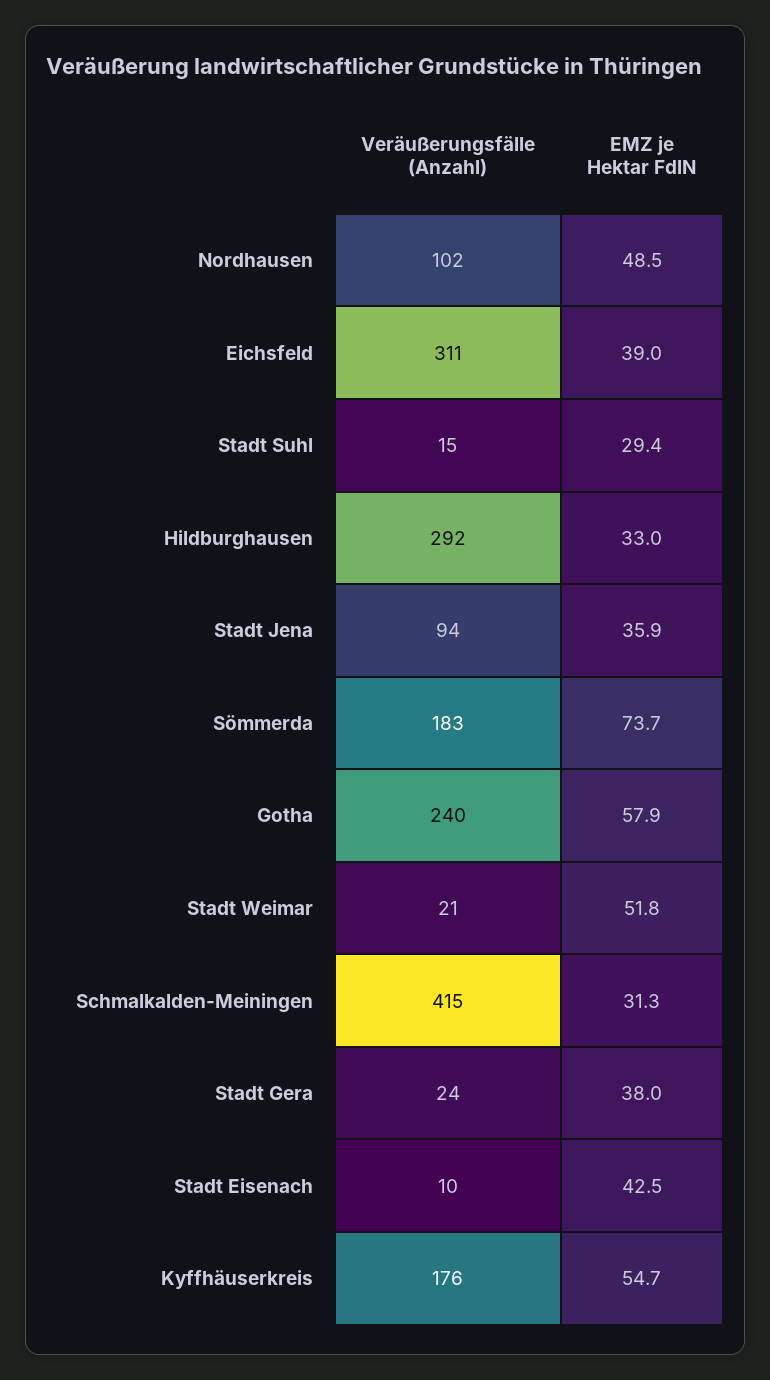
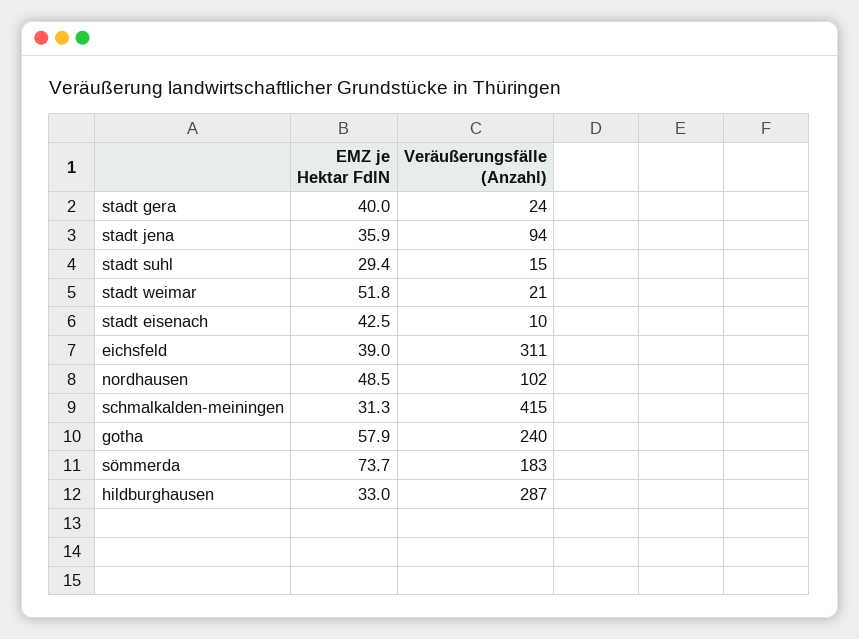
  {
    "Veräußerungsfälle (Anzahl)": {
      "Nordhausen": 102,
      "Eichsfeld": 311,
      "Stadt Suhl": 15,
-     "Hildburghausen": 292,
+     "Hildburghausen": 287,
      "Stadt Jena": 94,
      "Sömmerda": 183,
      "Gotha": 240,
      "Stadt Weimar": 21,
      "Schmalkalden-Meiningen": 415,
      "Stadt Gera": 24,
-     "Stadt Eisenach": 10,
+     "Stadt Eisenach": 10
-     "Kyffhäuserkreis": 176
    },
    "EMZ je Hektar FdlN": {
      "Nordhausen": 48.5,
      "Eichsfeld": 39,
      "Stadt Suhl": 29.4,
      "Hildburghausen": 33,
      "Stadt Jena": 35.9,
      "Sömmerda": 73.7,
      "Gotha": 57.9,
      "Stadt Weimar": 51.8,
      "Schmalkalden-Meiningen": 31.3,
-     "Stadt Gera": 38,
+     "Stadt Gera": 40,
-     "Stadt Eisenach": 42.5,
+     "Stadt Eisenach": 42.5
-     "Kyffhäuserkreis": 54.7
    }
  }

